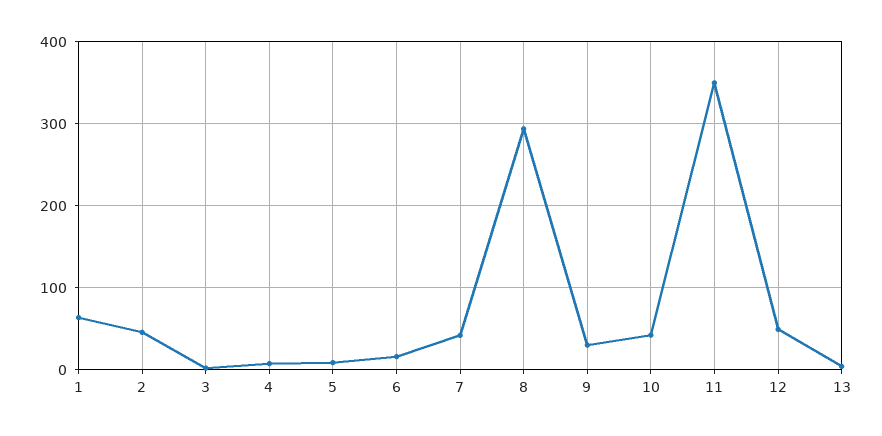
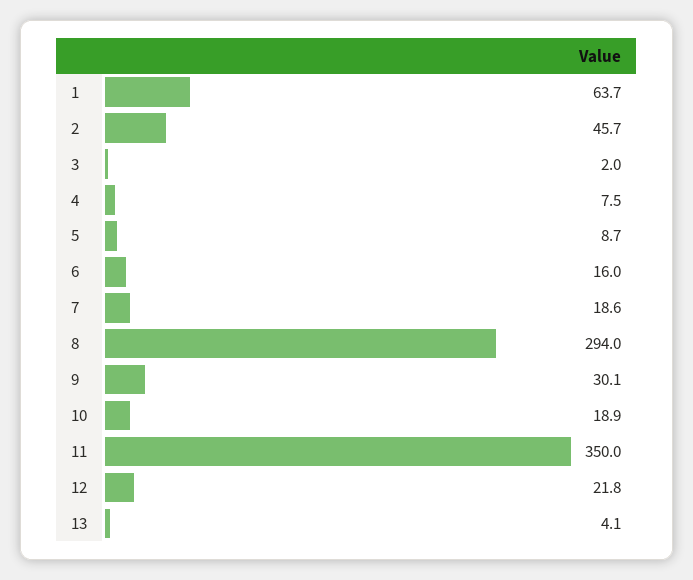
  {
    "1": 63.7,
    "2": 45.7,
    "3": 2,
    "4": 7.5,
    "5": 8.7,
    "6": 16,
-   "7": 40,
+   "7": 18.6,
    "8": 294,
    "9": 30.1,
-   "10": 40,
+   "10": 18.9,
    "11": 350,
-   "12": 50,
+   "12": 21.8,
    "13": 4.1
  }

